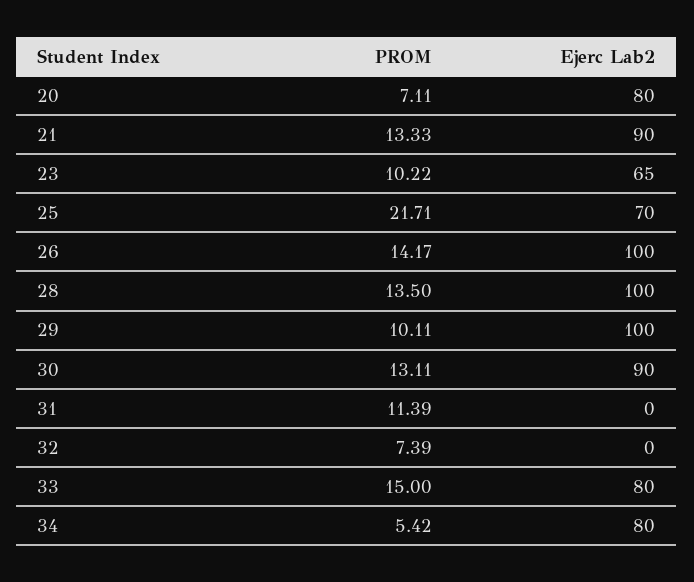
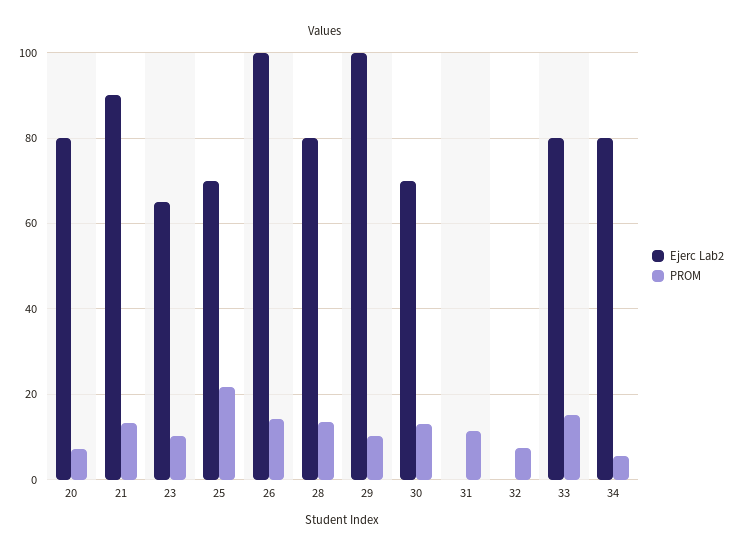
  {
    "PROM": {
      "20": 7.11,
      "21": 13.33,
      "23": 10.22,
      "25": 21.71,
      "26": 14.17,
      "28": 13.5,
      "29": 10.11,
      "30": 13.11,
      "31": 11.39,
      "32": 7.39,
      "33": 15,
      "34": 5.42
    },
    "Ejerc Lab2": {
      "20": 80,
      "21": 90,
      "23": 65,
      "25": 70,
      "26": 100,
-     "28": 100,
+     "28": 80,
      "29": 100,
-     "30": 90,
+     "30": 70,
      "31": 0,
      "32": 0,
      "33": 80,
      "34": 80
    }
  }

